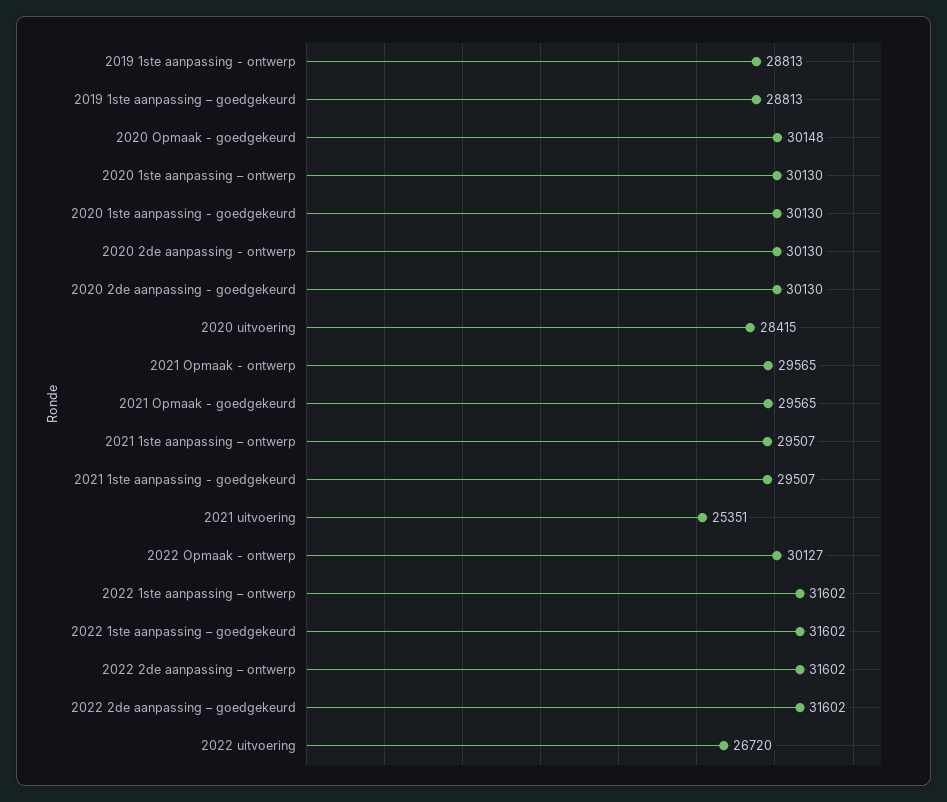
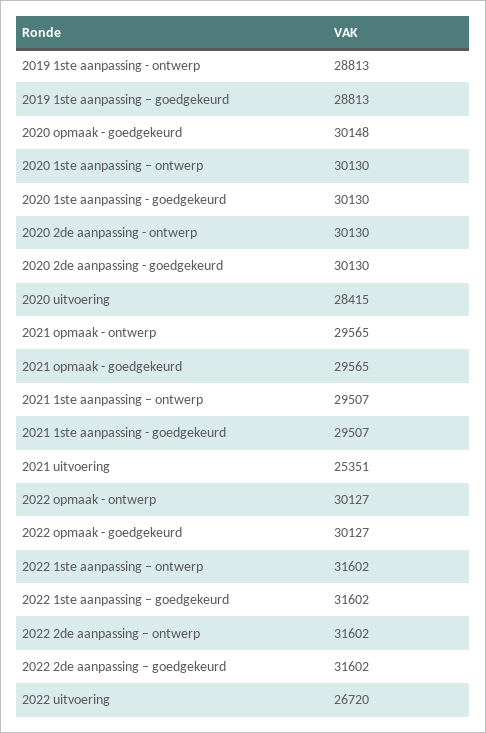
  {
    "2019 1ste aanpassing - ontwerp": 28813,
    "2019 1ste aanpassing – goedgekeurd": 28813,
    "2020 Opmaak - goedgekeurd": 30148,
    "2020 1ste aanpassing – ontwerp": 30130,
    "2020 1ste aanpassing - goedgekeurd": 30130,
    "2020 2de aanpassing - ontwerp": 30130,
    "2020 2de aanpassing - goedgekeurd": 30130,
    "2020 uitvoering": 28415,
    "2021 Opmaak - ontwerp": 29565,
    "2021 Opmaak - goedgekeurd": 29565,
    "2021 1ste aanpassing – ontwerp": 29507,
    "2021 1ste aanpassing - goedgekeurd": 29507,
    "2021 uitvoering": 25351,
    "2022 Opmaak - ontwerp": 30127,
    "2022 1ste aanpassing – ontwerp": 31602,
    "2022 1ste aanpassing – goedgekeurd": 31602,
    "2022 2de aanpassing – ontwerp": 31602,
    "2022 2de aanpassing – goedgekeurd": 31602,
-   "2022 uitvoering": 26720
+   "2022 uitvoering": 26720,
+   "2022 opmaak - goedgekeurd": 30127
  }

